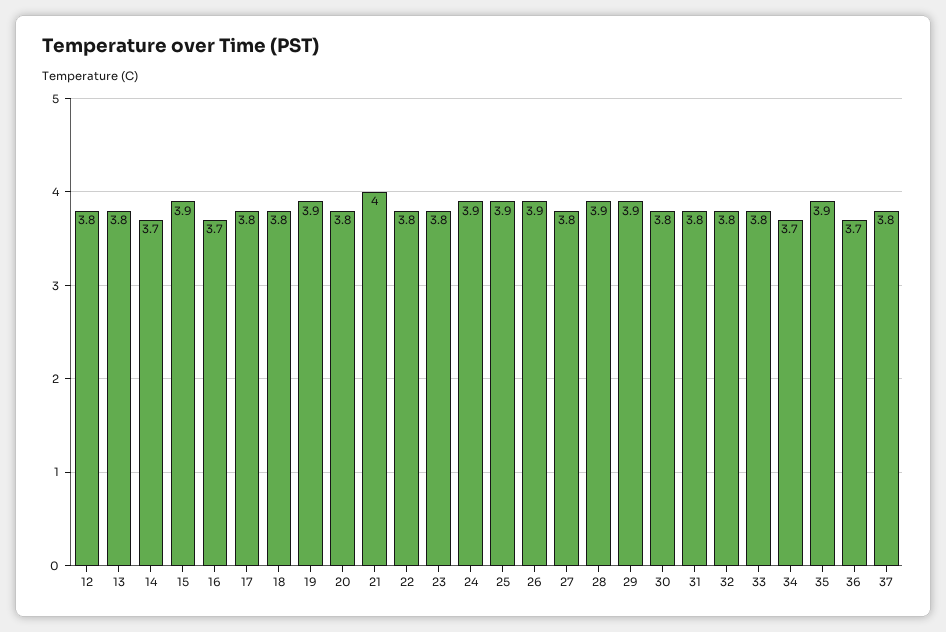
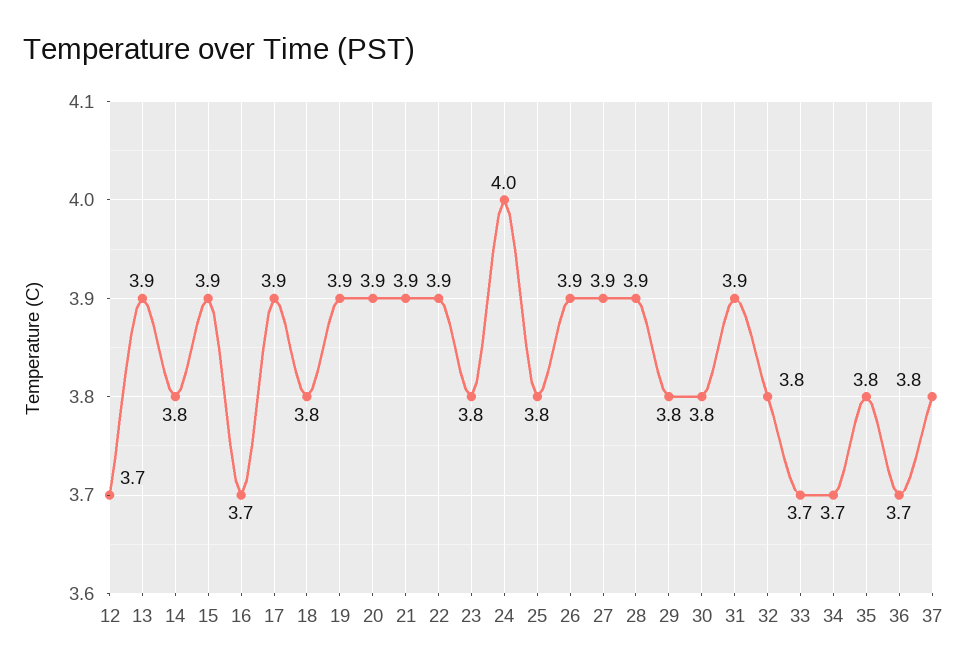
  {
-   "12": 3.8,
+   "12": 3.7,
-   "13": 3.8,
+   "13": 3.9,
-   "14": 3.7,
+   "14": 3.8,
    "15": 3.9,
    "16": 3.7,
-   "17": 3.8,
+   "17": 3.9,
    "18": 3.8,
    "19": 3.9,
-   "20": 3.8,
+   "20": 3.9,
-   "21": 4,
+   "21": 3.9,
-   "22": 3.8,
+   "22": 3.9,
    "23": 3.8,
-   "24": 3.9,
+   "24": 4,
-   "25": 3.9,
+   "25": 3.8,
    "26": 3.9,
-   "27": 3.8,
+   "27": 3.9,
    "28": 3.9,
-   "29": 3.9,
+   "29": 3.8,
    "30": 3.8,
-   "31": 3.8,
+   "31": 3.9,
    "32": 3.8,
-   "33": 3.8,
+   "33": 3.7,
    "34": 3.7,
-   "35": 3.9,
+   "35": 3.8,
    "36": 3.7,
    "37": 3.8
  }

